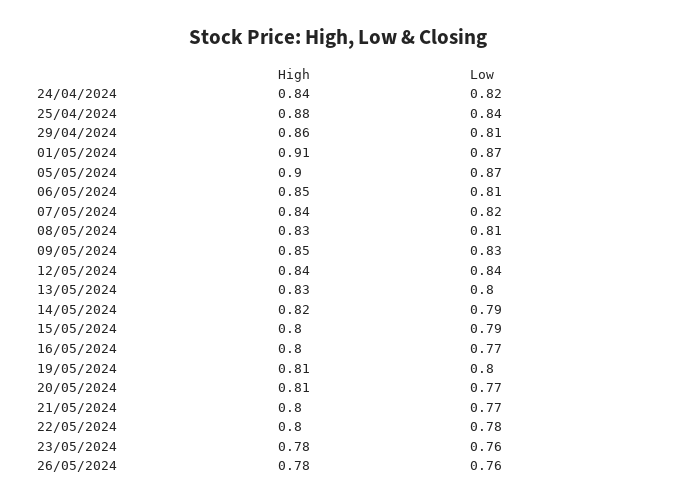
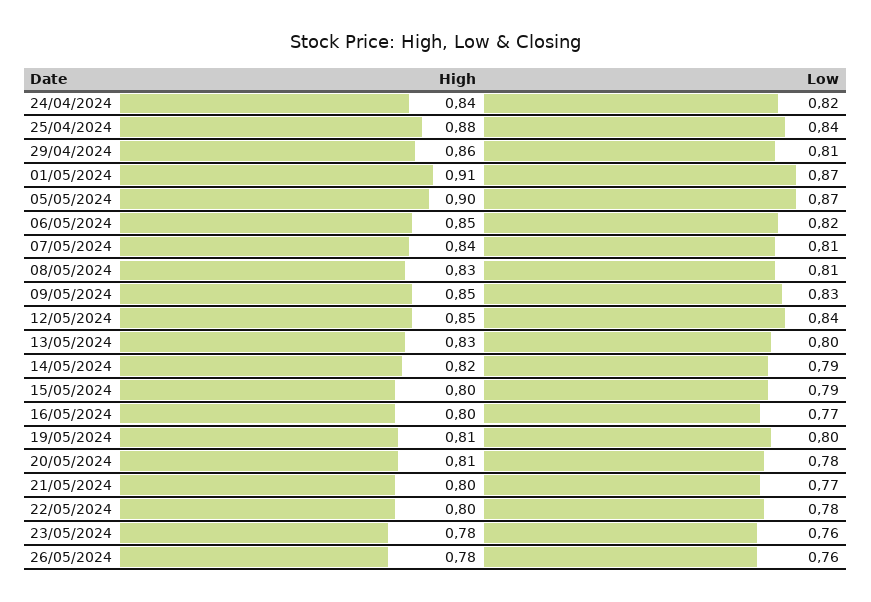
  {
    "High": {
      "24/04/2024": 0.84,
      "25/04/2024": 0.88,
      "29/04/2024": 0.86,
      "01/05/2024": 0.91,
      "05/05/2024": 0.9,
      "06/05/2024": 0.85,
      "07/05/2024": 0.84,
      "08/05/2024": 0.83,
      "09/05/2024": 0.85,
-     "12/05/2024": 0.84,
+     "12/05/2024": 0.85,
      "13/05/2024": 0.83,
      "14/05/2024": 0.82,
      "15/05/2024": 0.8,
      "16/05/2024": 0.8,
      "19/05/2024": 0.81,
      "20/05/2024": 0.81,
      "21/05/2024": 0.8,
      "22/05/2024": 0.8,
      "23/05/2024": 0.78,
      "26/05/2024": 0.78
    },
    "Low": {
      "24/04/2024": 0.82,
      "25/04/2024": 0.84,
      "29/04/2024": 0.81,
      "01/05/2024": 0.87,
      "05/05/2024": 0.87,
-     "06/05/2024": 0.81,
+     "06/05/2024": 0.82,
-     "07/05/2024": 0.82,
+     "07/05/2024": 0.81,
      "08/05/2024": 0.81,
      "09/05/2024": 0.83,
      "12/05/2024": 0.84,
      "13/05/2024": 0.8,
      "14/05/2024": 0.79,
      "15/05/2024": 0.79,
      "16/05/2024": 0.77,
      "19/05/2024": 0.8,
-     "20/05/2024": 0.77,
+     "20/05/2024": 0.78,
      "21/05/2024": 0.77,
      "22/05/2024": 0.78,
      "23/05/2024": 0.76,
      "26/05/2024": 0.76
    }
  }

